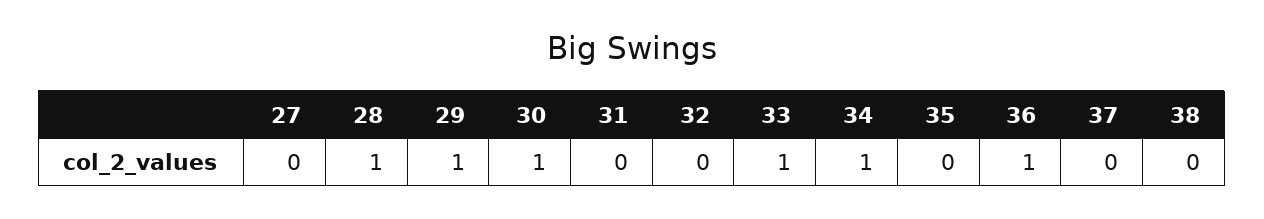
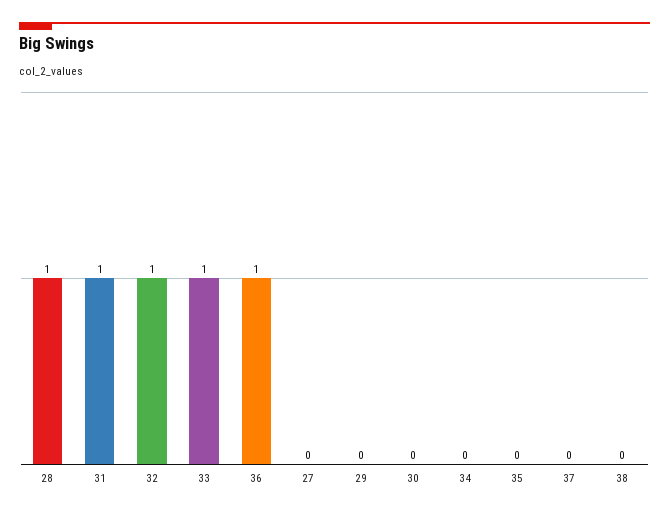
  {
    "27": 0,
    "28": 1,
-   "29": 1,
+   "29": 0,
-   "30": 1,
+   "30": 0,
-   "31": 0,
+   "31": 1,
-   "32": 0,
+   "32": 1,
    "33": 1,
-   "34": 1,
+   "34": 0,
    "35": 0,
    "36": 1,
    "37": 0,
    "38": 0
  }

